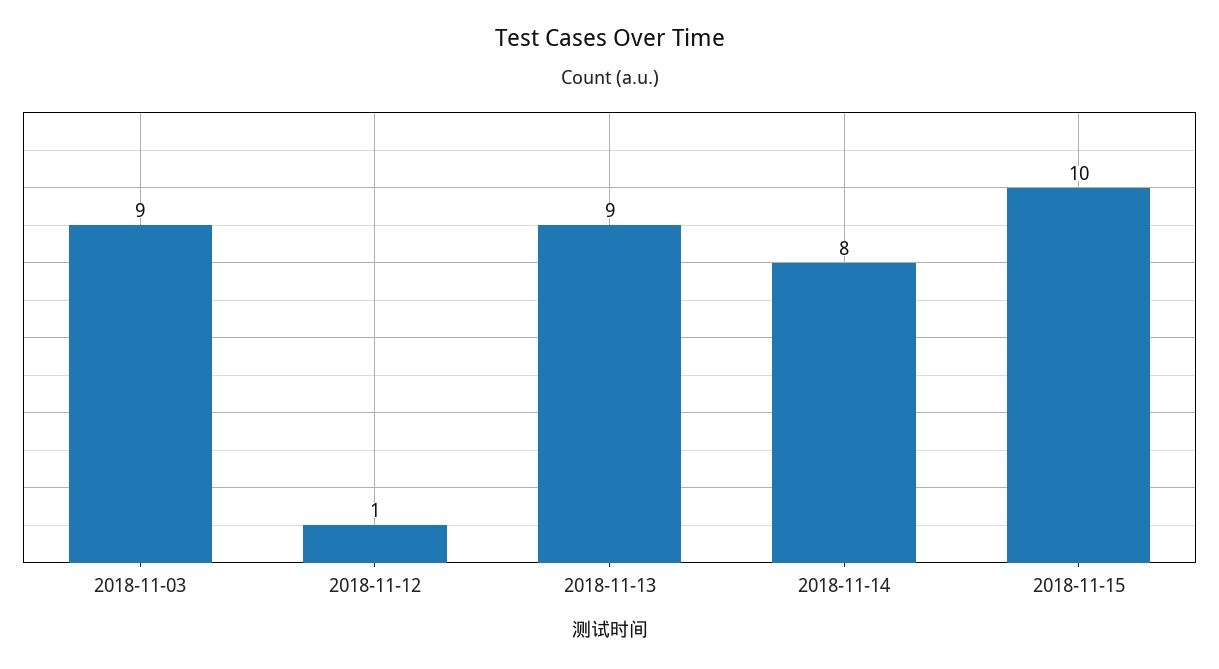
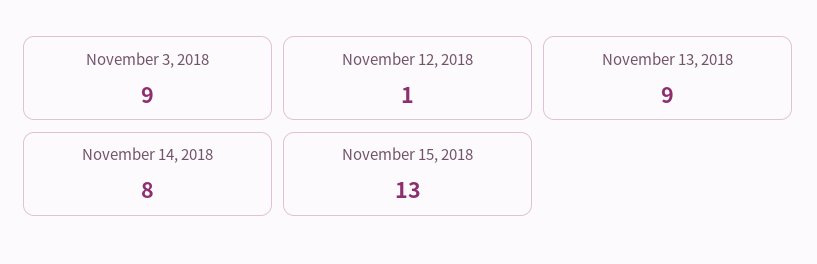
  {
    "2018-11-03": 9,
    "2018-11-12": 1,
    "2018-11-13": 9,
    "2018-11-14": 8,
-   "2018-11-15": 10
+   "2018-11-15": 13
  }

